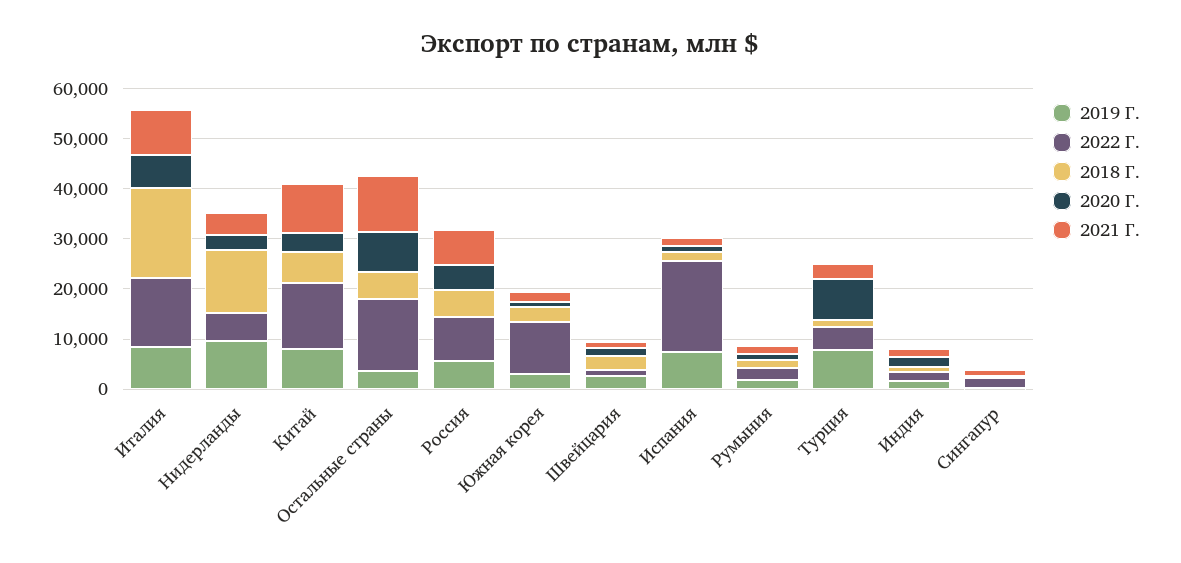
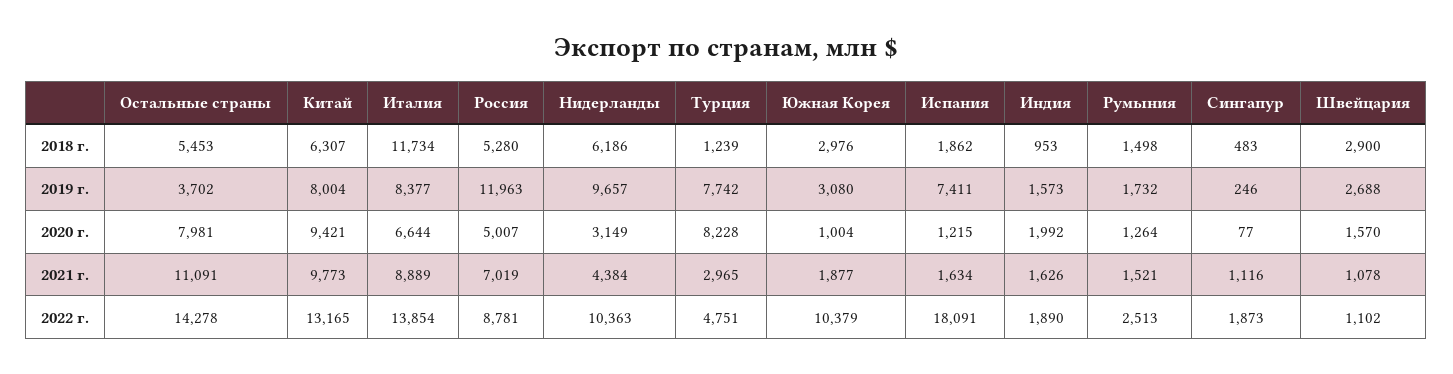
  {
    "2019 Г.": {
      "Италия": 8377,
      "Нидерланды": 9657,
      "Китай": 8004,
      "Остальные страны": 3702,
-     "Россия": 6000,
+     "Россия": 11963,
      "Южная корея": 3080,
      "Швейцария": 2688,
      "Испания": 7411,
      "Румыния": 1732,
      "Турция": 7742,
      "Индия": 1573,
      "Сингапур": 246
    },
    "2022 Г.": {
      "Италия": 13854,
-     "Нидерланды": 6000,
+     "Нидерланды": 10363,
      "Китай": 13165,
      "Остальные страны": 14278,
      "Россия": 8781,
      "Южная корея": 10379,
      "Швейцария": 1102,
      "Испания": 18091,
      "Румыния": 2513,
      "Турция": 4751,
      "Индия": 1890,
      "Сингапур": 1873
    },
    "2018 Г.": {
-     "Италия": 18000,
+     "Италия": 11734,
-     "Нидерланды": 12000,
+     "Нидерланды": 6186,
      "Китай": 6307,
      "Остальные страны": 5453,
      "Россия": 5280,
      "Южная корея": 2976,
      "Швейцария": 2900,
      "Испания": 1862,
      "Румыния": 1498,
      "Турция": 1239,
      "Индия": 953,
      "Сингапур": 483
    },
    "2020 Г.": {
      "Италия": 6644,
      "Нидерланды": 3149,
-     "Китай": 4000,
+     "Китай": 9421,
      "Остальные страны": 7981,
      "Россия": 5007,
      "Южная корея": 1004,
      "Швейцария": 1570,
      "Испания": 1215,
      "Румыния": 1264,
      "Турция": 8228,
      "Индия": 1992,
      "Сингапур": 77
    },
    "2021 Г.": {
      "Италия": 8889,
      "Нидерланды": 4384,
      "Китай": 9773,
      "Остальные страны": 11091,
      "Россия": 7019,
      "Южная корея": 1877,
      "Швейцария": 1078,
      "Испания": 1634,
      "Румыния": 1521,
      "Турция": 2965,
      "Индия": 1626,
      "Сингапур": 1116
    }
  }

